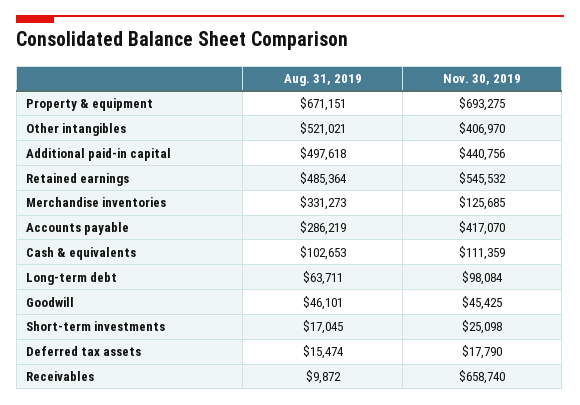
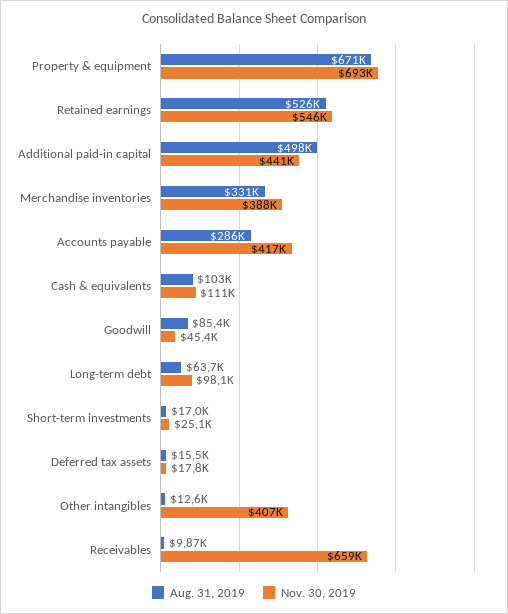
  {
    "Aug. 31, 2019": {
      "Property & equipment": 671151,
-     "Other intangibles": 521021,
+     "Other intangibles": 12600,
      "Additional paid-in capital": 497618,
-     "Retained earnings": 485364,
+     "Retained earnings": 526000,
      "Merchandise inventories": 331273,
      "Accounts payable": 286219,
      "Cash & equivalents": 102653,
      "Long-term debt": 63711,
-     "Goodwill": 46101,
+     "Goodwill": 85400,
      "Short-term investments": 17045,
      "Deferred tax assets": 15474,
      "Receivables": 9872
    },
    "Nov. 30, 2019": {
      "Property & equipment": 693275,
      "Other intangibles": 406970,
      "Additional paid-in capital": 440756,
      "Retained earnings": 545532,
-     "Merchandise inventories": 125685,
+     "Merchandise inventories": 388000,
      "Accounts payable": 417070,
      "Cash & equivalents": 111359,
      "Long-term debt": 98084,
      "Goodwill": 45425,
      "Short-term investments": 25098,
      "Deferred tax assets": 17790,
      "Receivables": 658740
    }
  }

